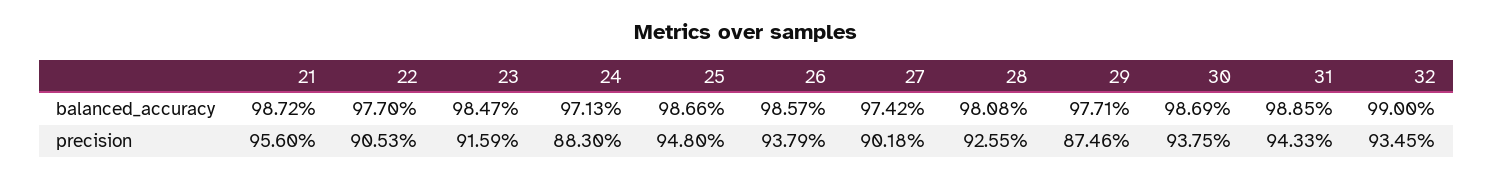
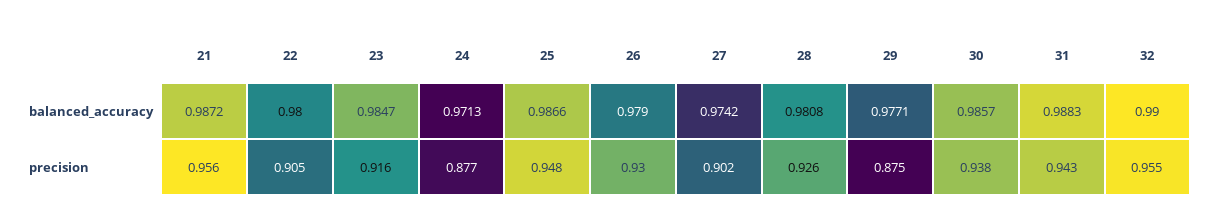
  {
    "21": {
      "balanced_accuracy": 0.9872,
      "precision": 0.956
    },
    "22": {
-     "balanced_accuracy": 0.977,
+     "balanced_accuracy": 0.98,
      "precision": 0.9053
    },
    "23": {
      "balanced_accuracy": 0.9847,
      "precision": 0.9159
    },
    "24": {
      "balanced_accuracy": 0.9713,
-     "precision": 0.883
+     "precision": 0.877
    },
    "25": {
      "balanced_accuracy": 0.9866,
      "precision": 0.948
    },
    "26": {
-     "balanced_accuracy": 0.9857,
+     "balanced_accuracy": 0.979,
-     "precision": 0.9379
+     "precision": 0.93
    },
    "27": {
      "balanced_accuracy": 0.9742,
      "precision": 0.9018
    },
    "28": {
      "balanced_accuracy": 0.9808,
      "precision": 0.9255
    },
    "29": {
      "balanced_accuracy": 0.9771,
      "precision": 0.8746
    },
    "30": {
-     "balanced_accuracy": 0.9869,
+     "balanced_accuracy": 0.9857,
      "precision": 0.9375
    },
    "31": {
-     "balanced_accuracy": 0.9885,
+     "balanced_accuracy": 0.9883,
      "precision": 0.9433
    },
    "32": {
      "balanced_accuracy": 0.99,
-     "precision": 0.9345
+     "precision": 0.955
    }
  }

